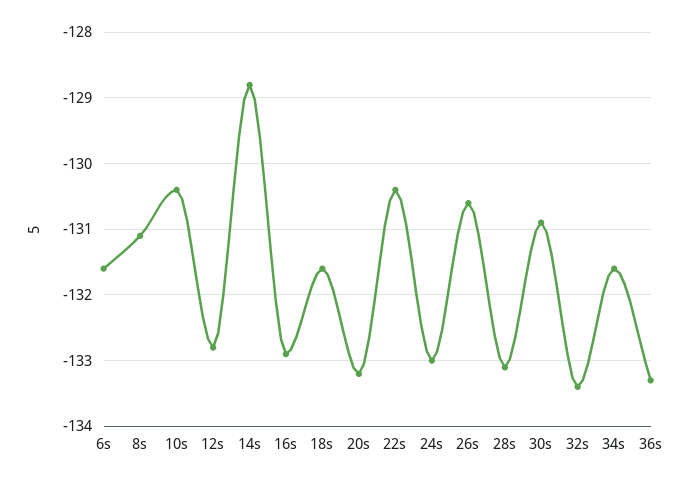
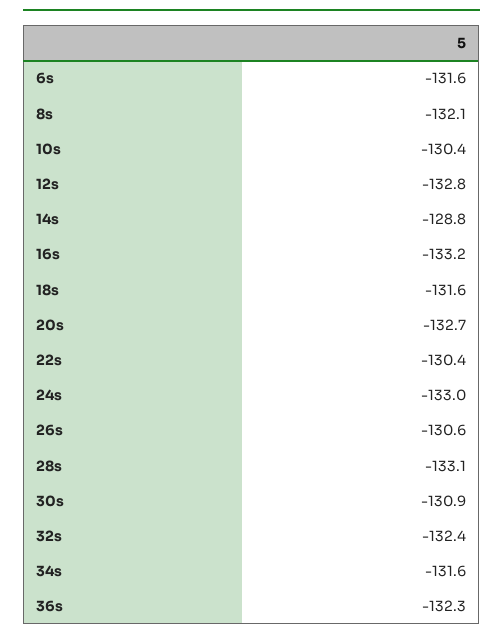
  {
    "6s": -131.6,
-   "8s": -131.1,
+   "8s": -132.1,
    "10s": -130.4,
    "12s": -132.8,
    "14s": -128.8,
-   "16s": -132.9,
+   "16s": -133.2,
    "18s": -131.6,
-   "20s": -133.2,
+   "20s": -132.7,
    "22s": -130.4,
    "24s": -133,
    "26s": -130.6,
    "28s": -133.1,
    "30s": -130.9,
-   "32s": -133.4,
+   "32s": -132.4,
    "34s": -131.6,
-   "36s": -133.3
+   "36s": -132.3
  }

